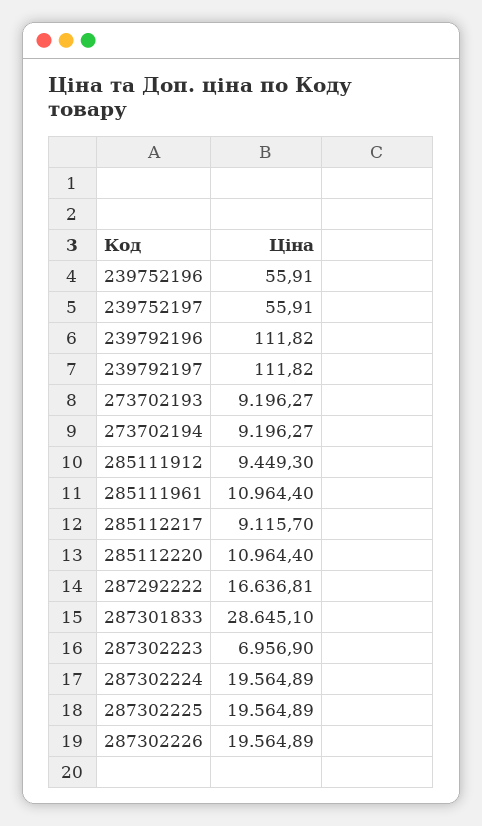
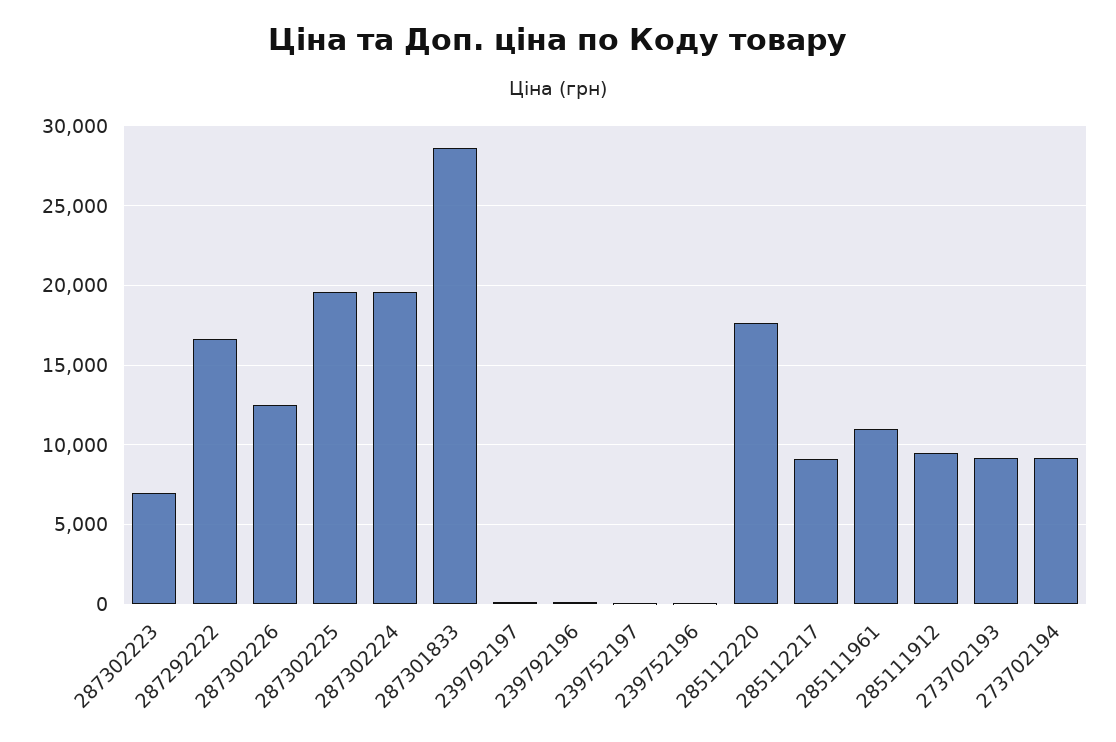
  {
    "239752196": 55.91,
    "239752197": 55.91,
    "239792196": 111.82,
    "239792197": 111.82,
    "273702193": 9196.27,
    "273702194": 9196.27,
    "285111912": 9449.3,
    "285111961": 10964.4,
    "285112217": 9115.7,
-   "285112220": 10964.4,
+   "285112220": 17500,
    "287292222": 16636.81,
    "287301833": 28645.1,
    "287302223": 6956.9,
    "287302224": 19564.89,
    "287302225": 19564.89,
-   "287302226": 19564.89
+   "287302226": 12500
  }

